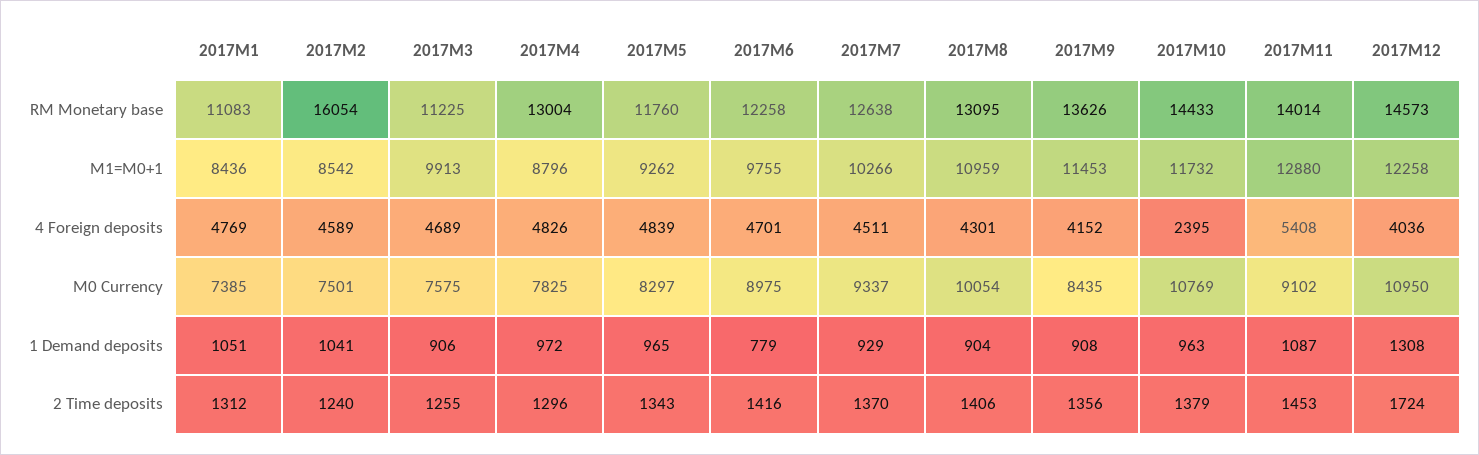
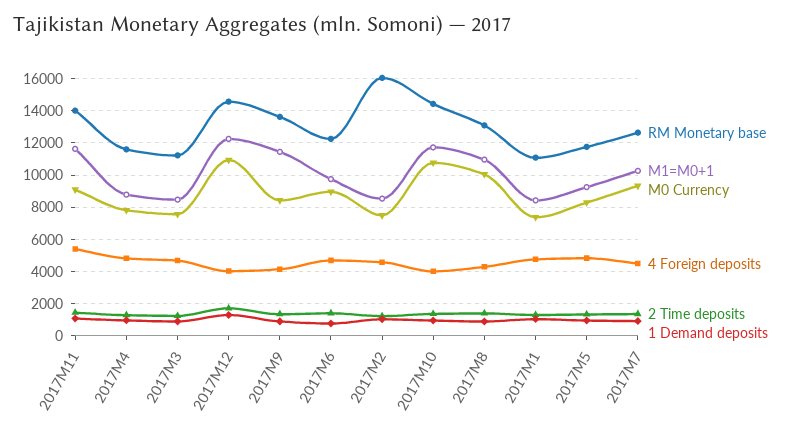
  {
    "RM Monetary base": {
      "2017M1": 11083,
      "2017M2": 16054,
      "2017M3": 11225,
-     "2017M4": 13004,
+     "2017M4": 11500,
      "2017M5": 11760,
      "2017M6": 12258,
      "2017M7": 12638,
      "2017M8": 13095,
      "2017M9": 13626,
      "2017M10": 14433,
      "2017M11": 14014,
      "2017M12": 14573
    },
    "M1=M0+1": {
      "2017M1": 8436,
      "2017M2": 8542,
-     "2017M3": 9913,
+     "2017M3": 8500,
      "2017M4": 8796,
      "2017M5": 9262,
      "2017M6": 9755,
      "2017M7": 10266,
      "2017M8": 10959,
      "2017M9": 11453,
      "2017M10": 11732,
-     "2017M11": 12880,
+     "2017M11": 11500,
      "2017M12": 12258
    },
    "4 Foreign deposits": {
      "2017M1": 4769,
      "2017M2": 4589,
      "2017M3": 4689,
      "2017M4": 4826,
      "2017M5": 4839,
      "2017M6": 4701,
      "2017M7": 4511,
      "2017M8": 4301,
      "2017M9": 4152,
-     "2017M10": 2395,
+     "2017M10": 4000,
      "2017M11": 5408,
      "2017M12": 4036
    },
    "M0 Currency": {
      "2017M1": 7385,
      "2017M2": 7501,
      "2017M3": 7575,
      "2017M4": 7825,
      "2017M5": 8297,
      "2017M6": 8975,
      "2017M7": 9337,
      "2017M8": 10054,
      "2017M9": 8435,
      "2017M10": 10769,
      "2017M11": 9102,
      "2017M12": 10950
    },
    "1 Demand deposits": {
      "2017M1": 1051,
      "2017M2": 1041,
      "2017M3": 906,
      "2017M4": 972,
      "2017M5": 965,
      "2017M6": 779,
      "2017M7": 929,
      "2017M8": 904,
      "2017M9": 908,
      "2017M10": 963,
      "2017M11": 1087,
      "2017M12": 1308
    },
    "2 Time deposits": {
      "2017M1": 1312,
      "2017M2": 1240,
      "2017M3": 1255,
      "2017M4": 1296,
      "2017M5": 1343,
      "2017M6": 1416,
      "2017M7": 1370,
      "2017M8": 1406,
      "2017M9": 1356,
      "2017M10": 1379,
      "2017M11": 1453,
      "2017M12": 1724
    }
  }

